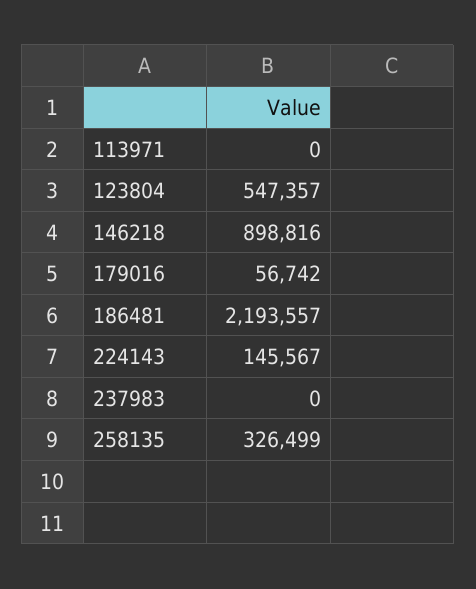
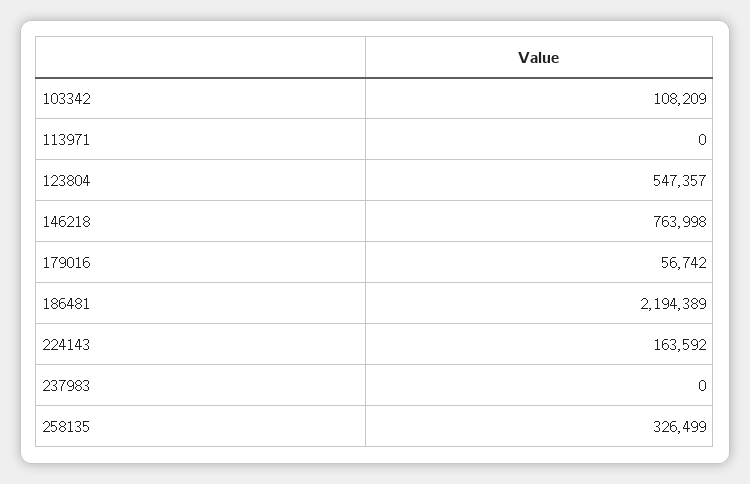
  {
    "113971": 0,
    "123804": 547357,
-   "146218": 898816,
+   "146218": 763998,
    "179016": 56742,
-   "186481": 2193557,
+   "186481": 2194389,
-   "224143": 145567,
+   "224143": 163592,
    "237983": 0,
-   "258135": 326499
+   "258135": 326499,
+   "103342": 108209
  }

